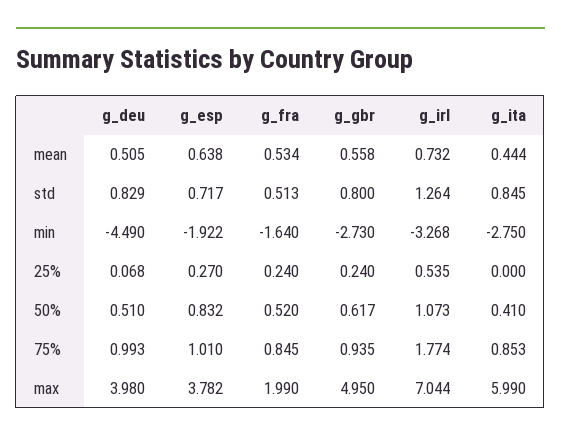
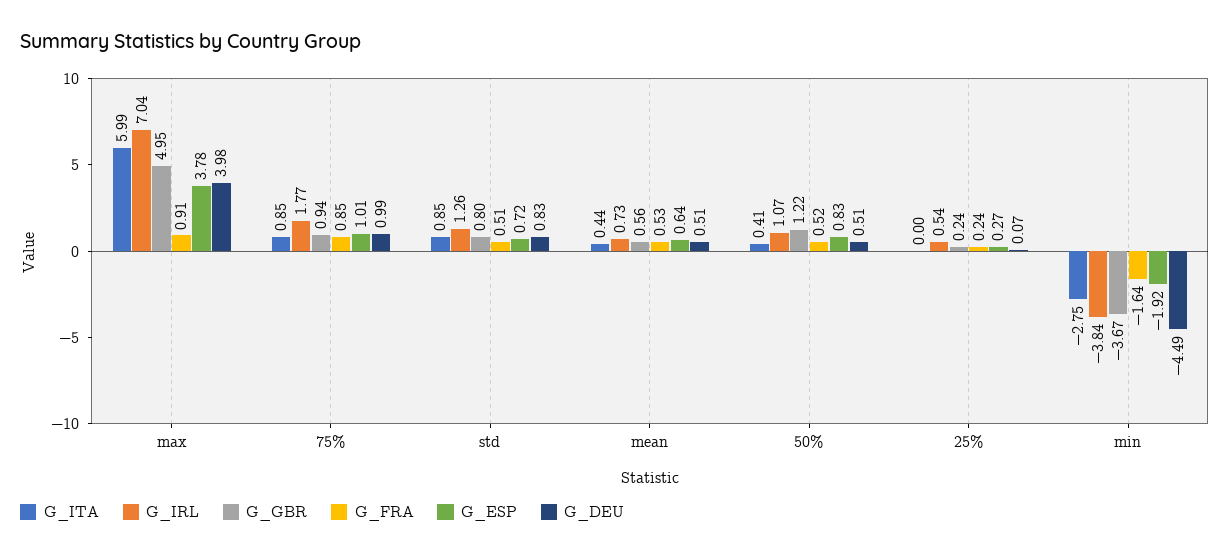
  {
    "g_deu": {
      "mean": 0.505,
      "std": 0.829,
      "min": -4.49,
      "25%": 0.068,
      "50%": 0.51,
      "75%": 0.993,
      "max": 3.98
    },
    "g_esp": {
      "mean": 0.638,
      "std": 0.717,
      "min": -1.922,
      "25%": 0.27,
      "50%": 0.832,
      "75%": 1.01,
      "max": 3.782
    },
    "g_fra": {
      "mean": 0.534,
      "std": 0.513,
      "min": -1.64,
      "25%": 0.24,
      "50%": 0.52,
      "75%": 0.845,
-     "max": 1.99
+     "max": 0.91
    },
    "g_gbr": {
      "mean": 0.558,
      "std": 0.8,
-     "min": -2.73,
+     "min": -3.67,
      "25%": 0.24,
-     "50%": 0.617,
+     "50%": 1.22,
      "75%": 0.935,
      "max": 4.95
    },
    "g_irl": {
      "mean": 0.732,
      "std": 1.264,
-     "min": -3.268,
+     "min": -3.84,
      "25%": 0.535,
      "50%": 1.073,
      "75%": 1.774,
      "max": 7.044
    },
    "g_ita": {
      "mean": 0.444,
      "std": 0.845,
      "min": -2.75,
      "25%": 0,
      "50%": 0.41,
      "75%": 0.853,
      "max": 5.99
    }
  }

